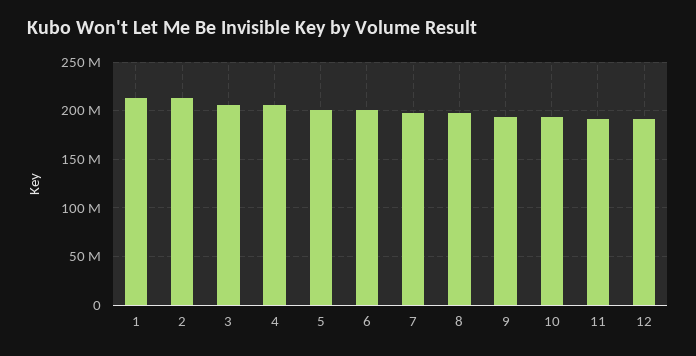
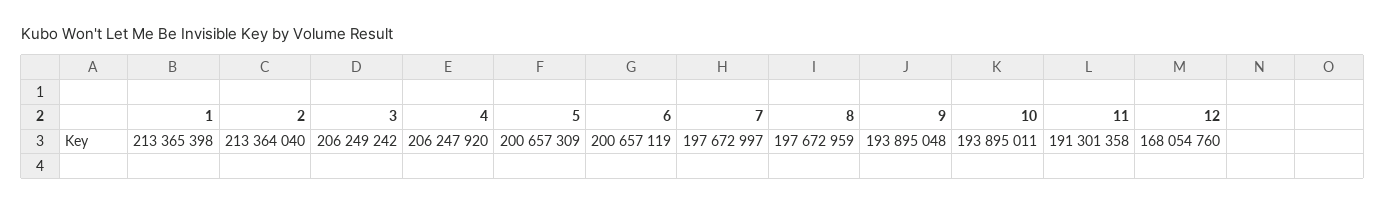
  {
    "1": 213365398,
    "2": 213364040,
    "3": 206249242,
    "4": 206247920,
    "5": 200657309,
    "6": 200657119,
    "7": 197672997,
    "8": 197672959,
    "9": 193895048,
    "10": 193895011,
    "11": 191301358,
-   "12": 190000000
+   "12": 168054760
  }

